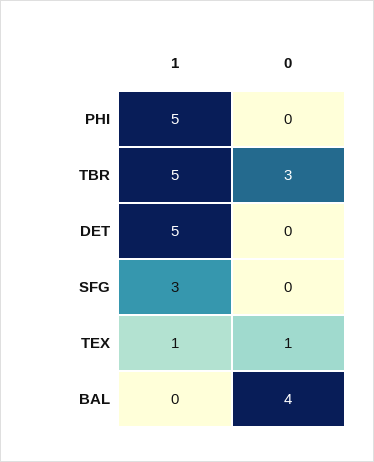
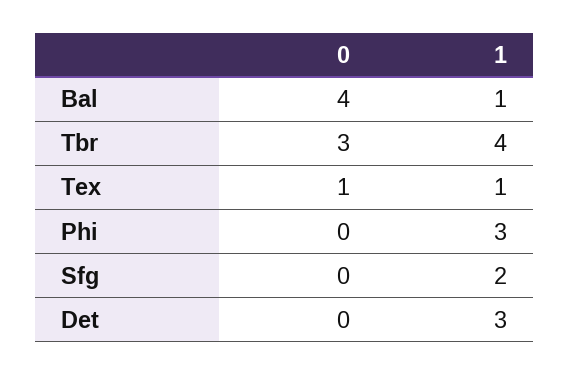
  {
    "1": {
-     "PHI": 5,
+     "PHI": 3,
-     "TBR": 5,
+     "TBR": 4,
-     "DET": 5,
+     "DET": 3,
-     "SFG": 3,
+     "SFG": 2,
      "TEX": 1,
-     "BAL": 0
+     "BAL": 1
    },
    "0": {
      "PHI": 0,
      "TBR": 3,
      "DET": 0,
      "SFG": 0,
      "TEX": 1,
      "BAL": 4
    }
  }

